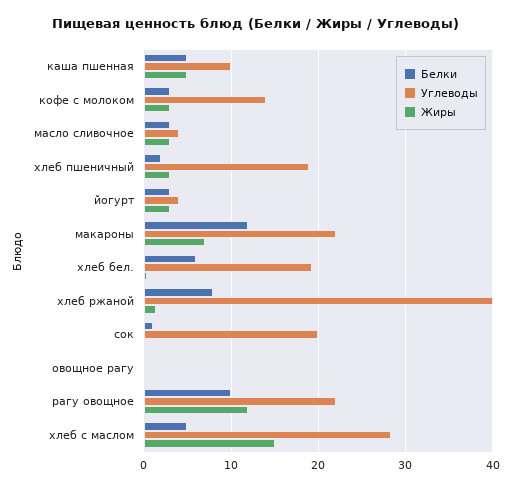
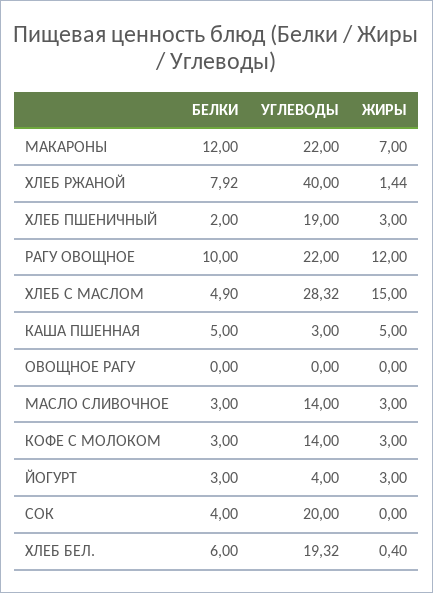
  {
    "Белки": {
      "каша пшенная": 5,
      "кофе с молоком": 3,
      "масло сливочное": 3,
      "хлеб пшеничный": 2,
      "йогурт": 3,
      "макароны": 12,
      "хлеб бел.": 6,
      "хлеб ржаной": 7.92,
-     "сок": 1,
+     "сок": 4,
      "овощное рагу": 0,
      "рагу овощное": 10,
      "хлеб с маслом": 4.9
    },
    "Углеводы": {
-     "каша пшенная": 10,
+     "каша пшенная": 3,
      "кофе с молоком": 14,
-     "масло сливочное": 4,
+     "масло сливочное": 14,
      "хлеб пшеничный": 19,
      "йогурт": 4,
      "макароны": 22,
      "хлеб бел.": 19.32,
      "хлеб ржаной": 40,
      "сок": 20,
      "овощное рагу": 0,
      "рагу овощное": 22,
      "хлеб с маслом": 28.32
    },
    "Жиры": {
      "каша пшенная": 5,
      "кофе с молоком": 3,
      "масло сливочное": 3,
      "хлеб пшеничный": 3,
      "йогурт": 3,
      "макароны": 7,
      "хлеб бел.": 0.4,
      "хлеб ржаной": 1.44,
      "сок": 0,
      "овощное рагу": 0,
      "рагу овощное": 12,
      "хлеб с маслом": 15
    }
  }

